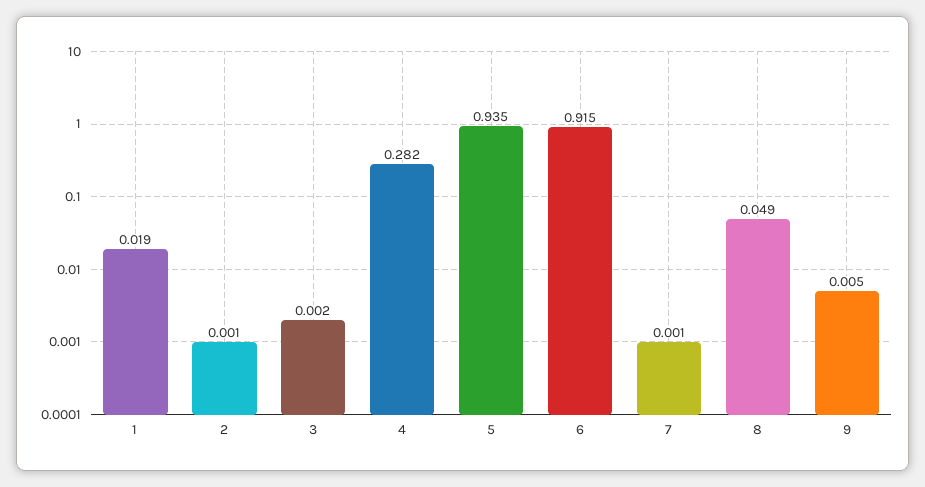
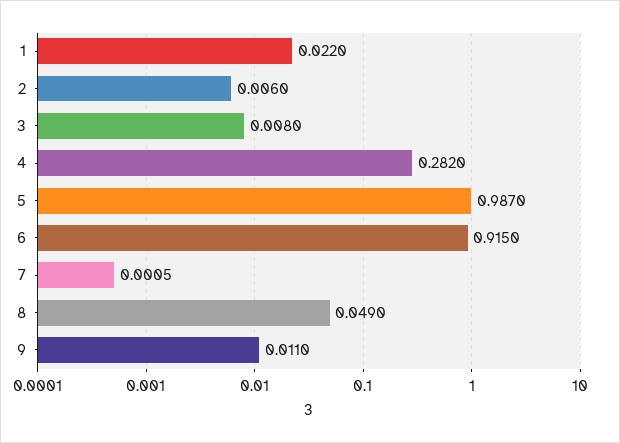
  {
-   "1": 0.019,
+   "1": 0.022,
-   "2": 0.001,
+   "2": 0.006,
-   "3": 0.002,
+   "3": 0.008,
    "4": 0.282,
-   "5": 0.935,
+   "5": 0.987,
    "6": 0.915,
    "7": 0.0005,
    "8": 0.049,
-   "9": 0.005
+   "9": 0.011
  }

